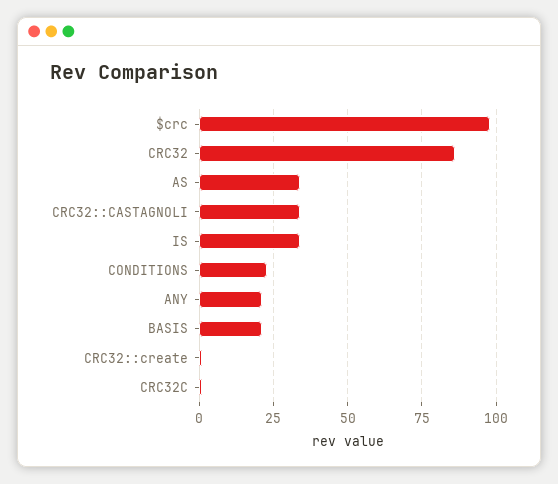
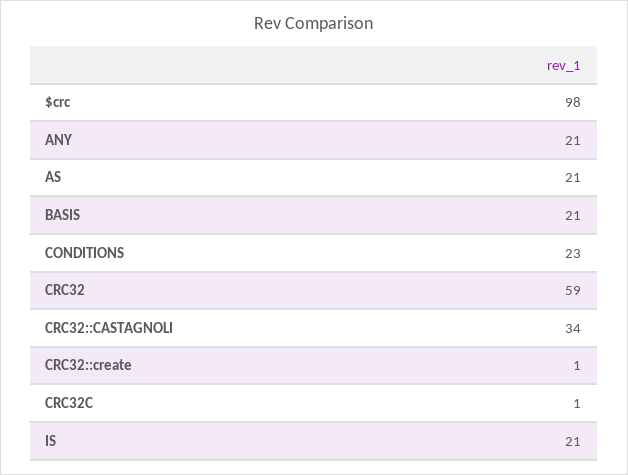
  {
    "$crc": 98,
-   "CRC32": 85,
+   "CRC32": 59,
-   "AS": 35,
+   "AS": 21,
    "CRC32::CASTAGNOLI": 34,
-   "IS": 35,
+   "IS": 21,
    "CONDITIONS": 23,
    "ANY": 21,
    "BASIS": 21,
    "CRC32::create": 1,
    "CRC32C": 1
  }

